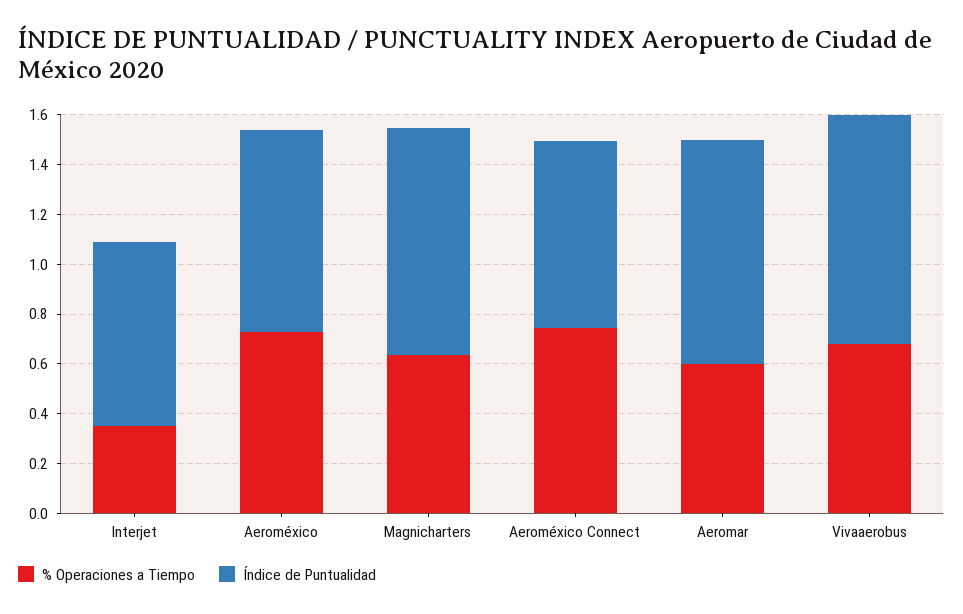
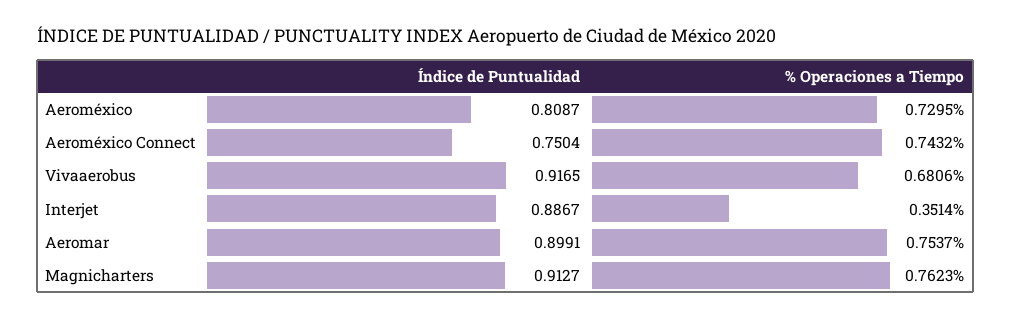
  {
    "% Operaciones a Tiempo": {
      "Interjet": 0.3514,
      "Aeroméxico": 0.7295,
-     "Magnicharters": 0.65,
+     "Magnicharters": 0.7623,
      "Aeroméxico Connect": 0.7432,
-     "Aeromar": 0.6,
+     "Aeromar": 0.7537,
      "Vivaaerobus": 0.6806
    },
    "Índice de Puntualidad": {
-     "Interjet": 0.75,
+     "Interjet": 0.8867,
      "Aeroméxico": 0.8087,
      "Magnicharters": 0.9127,
      "Aeroméxico Connect": 0.7504,
      "Aeromar": 0.8991,
      "Vivaaerobus": 0.9165
    }
  }

